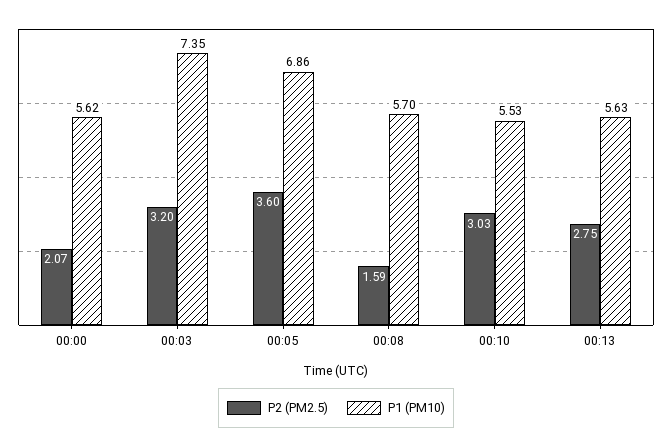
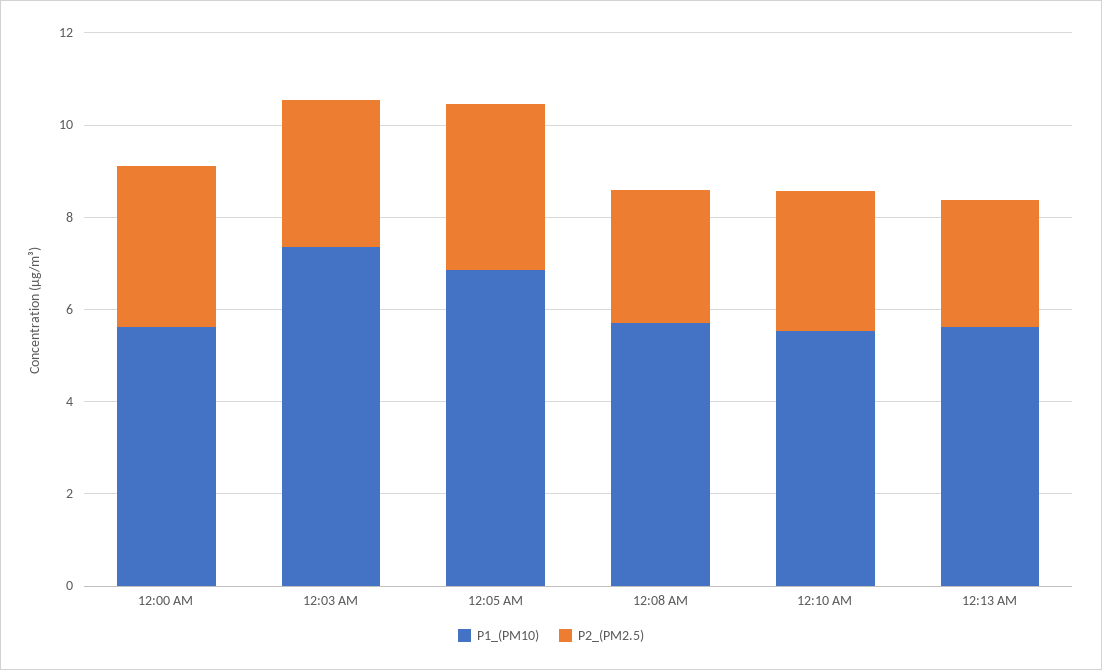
  {
    "P2 (PM2.5)": {
-     "00:00": 2.07,
+     "00:00": 3.5,
      "00:03": 3.2,
      "00:05": 3.6,
-     "00:08": 1.59,
+     "00:08": 3,
      "00:10": 3.03,
      "00:13": 2.75
    },
    "P1 (PM10)": {
      "00:00": 5.62,
      "00:03": 7.35,
      "00:05": 6.86,
      "00:08": 5.7,
      "00:10": 5.53,
      "00:13": 5.63
    }
  }

